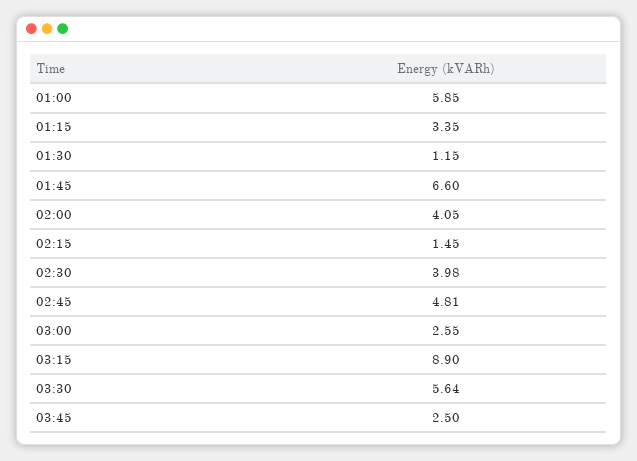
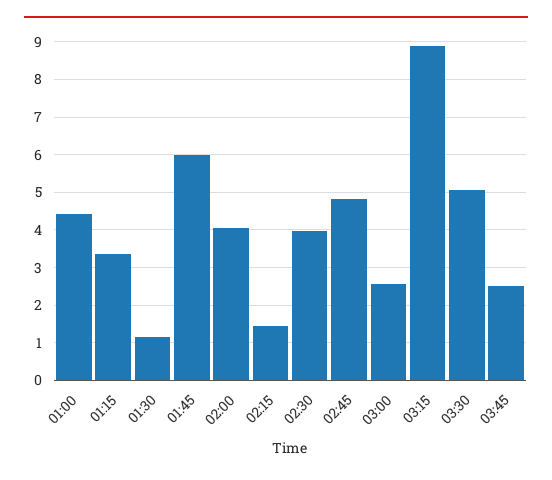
  {
-   "01:00": 5.85,
+   "01:00": 4.4,
    "01:15": 3.35,
    "01:30": 1.15,
-   "01:45": 6.6,
+   "01:45": 6,
    "02:00": 4.05,
    "02:15": 1.45,
    "02:30": 3.98,
    "02:45": 4.81,
    "03:00": 2.55,
    "03:15": 8.9,
-   "03:30": 5.64,
+   "03:30": 5,
    "03:45": 2.5
  }

